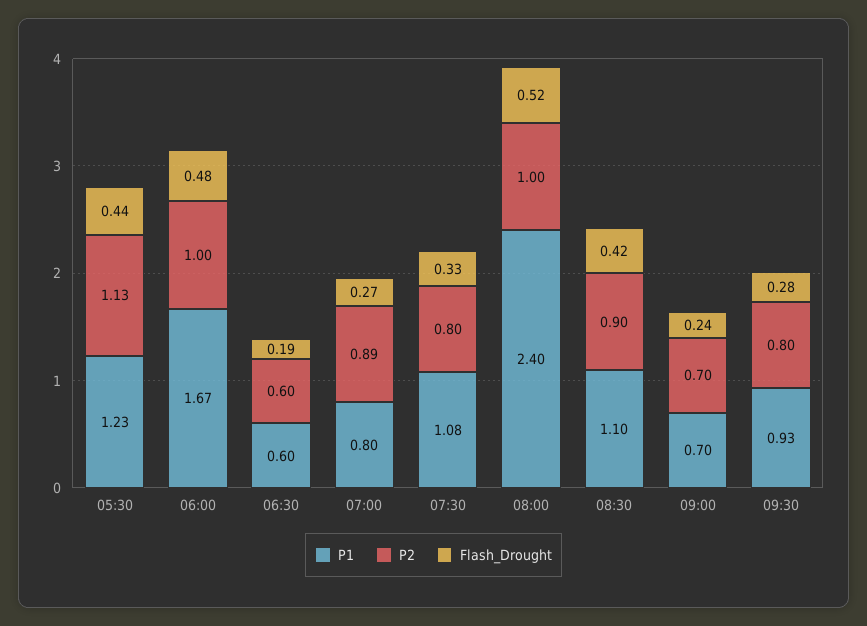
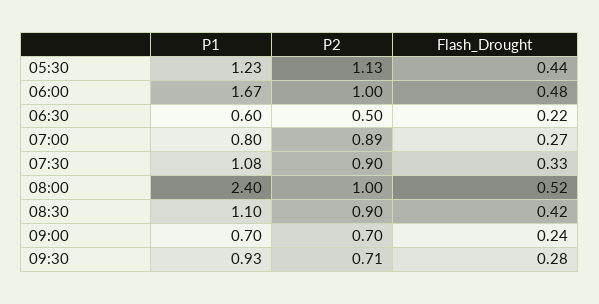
  {
    "P1": {
      "05:30": 1.23,
      "06:00": 1.67,
      "06:30": 0.6,
      "07:00": 0.8,
      "07:30": 1.08,
      "08:00": 2.4,
      "08:30": 1.1,
      "09:00": 0.7,
      "09:30": 0.93
    },
    "P2": {
      "05:30": 1.13,
      "06:00": 1,
-     "06:30": 0.6,
+     "06:30": 0.5,
      "07:00": 0.89,
-     "07:30": 0.8,
+     "07:30": 0.9,
      "08:00": 1,
      "08:30": 0.9,
      "09:00": 0.7,
-     "09:30": 0.8
+     "09:30": 0.71
    },
    "Flash_Drought": {
      "05:30": 0.44,
      "06:00": 0.48,
-     "06:30": 0.19,
+     "06:30": 0.22,
      "07:00": 0.27,
      "07:30": 0.33,
      "08:00": 0.52,
      "08:30": 0.42,
      "09:00": 0.24,
      "09:30": 0.28
    }
  }

